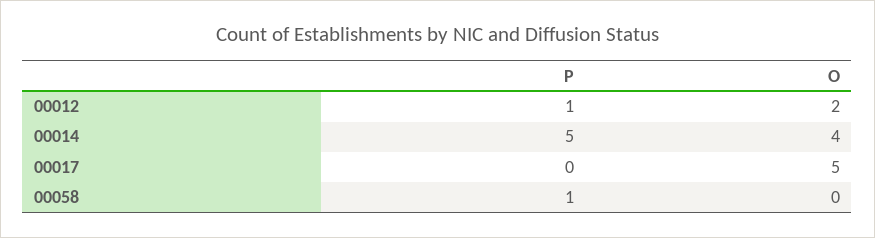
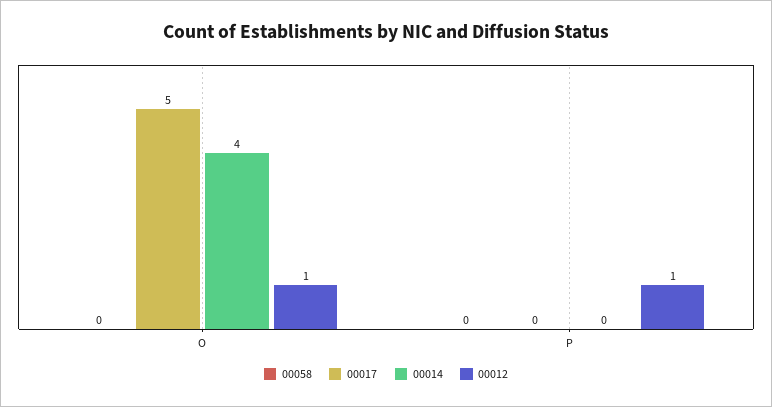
  {
    "00012": {
      "P": 1,
-     "O": 2
+     "O": 1
    },
    "00014": {
-     "P": 5,
+     "P": 0,
      "O": 4
    },
    "00017": {
      "P": 0,
      "O": 5
    },
    "00058": {
-     "P": 1,
+     "P": 0,
      "O": 0
    }
  }

